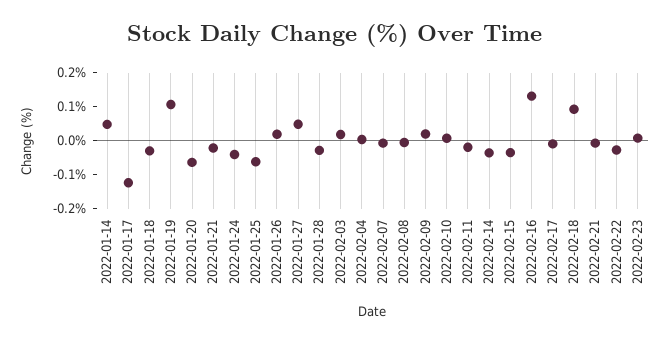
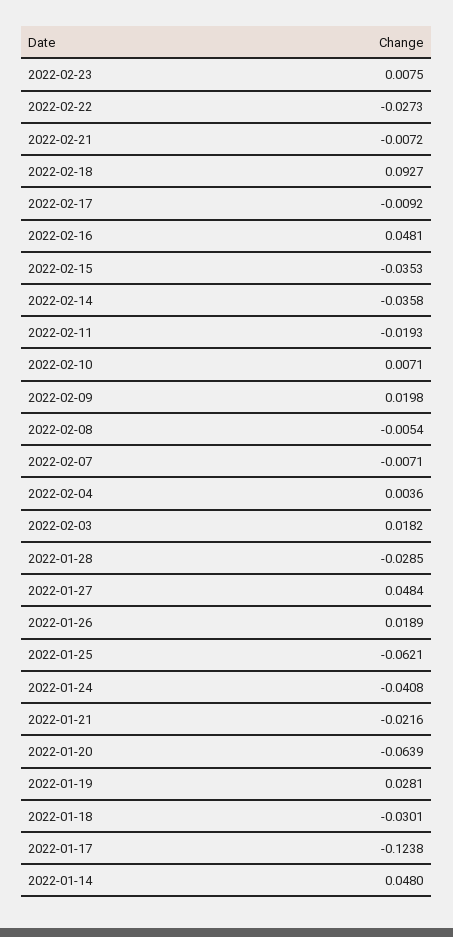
  {
    "2022-01-14": 0.048,
    "2022-01-17": -0.1238,
    "2022-01-18": -0.0301,
-   "2022-01-19": 0.1,
+   "2022-01-19": 0.0281,
    "2022-01-20": -0.0639,
    "2022-01-21": -0.0216,
    "2022-01-24": -0.0408,
    "2022-01-25": -0.0621,
    "2022-01-26": 0.0189,
    "2022-01-27": 0.0484,
    "2022-01-28": -0.0285,
    "2022-02-03": 0.0182,
    "2022-02-04": 0.0036,
    "2022-02-07": -0.0071,
    "2022-02-08": -0.0054,
    "2022-02-09": 0.0198,
    "2022-02-10": 0.0071,
    "2022-02-11": -0.0193,
    "2022-02-14": -0.0358,
    "2022-02-15": -0.0353,
-   "2022-02-16": 0.125,
+   "2022-02-16": 0.0481,
    "2022-02-17": -0.0092,
    "2022-02-18": 0.0927,
    "2022-02-21": -0.0072,
    "2022-02-22": -0.0273,
    "2022-02-23": 0.0075
  }

